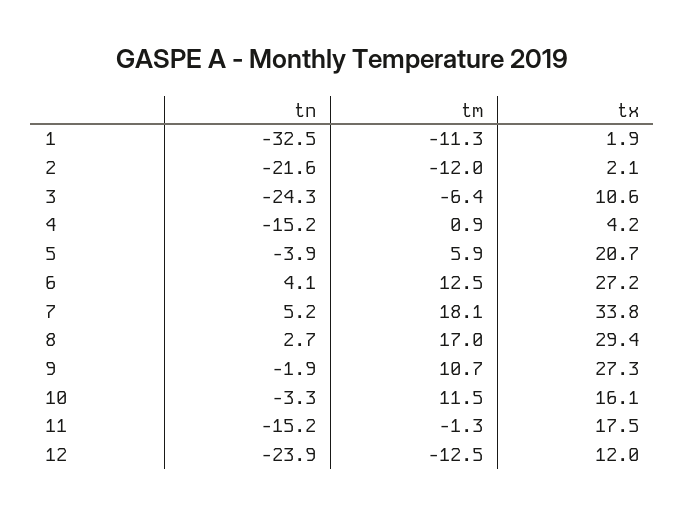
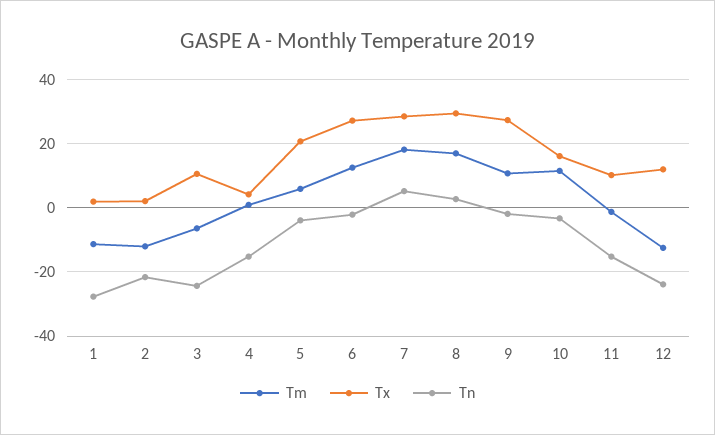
  {
    "tn": {
-     "1": -32.5,
+     "1": -28,
      "2": -21.6,
      "3": -24.3,
      "4": -15.2,
      "5": -3.9,
-     "6": 4.1,
+     "6": -2,
      "7": 5.2,
      "8": 2.7,
      "9": -1.9,
      "10": -3.3,
      "11": -15.2,
      "12": -23.9
    },
    "tm": {
      "1": -11.3,
      "2": -12,
      "3": -6.4,
      "4": 0.9,
      "5": 5.9,
      "6": 12.5,
      "7": 18.1,
      "8": 17,
      "9": 10.7,
      "10": 11.5,
      "11": -1.3,
      "12": -12.5
    },
    "tx": {
      "1": 1.9,
      "2": 2.1,
      "3": 10.6,
      "4": 4.2,
      "5": 20.7,
      "6": 27.2,
-     "7": 33.8,
+     "7": 28,
      "8": 29.4,
      "9": 27.3,
      "10": 16.1,
-     "11": 17.5,
+     "11": 10,
      "12": 12
    }
  }

